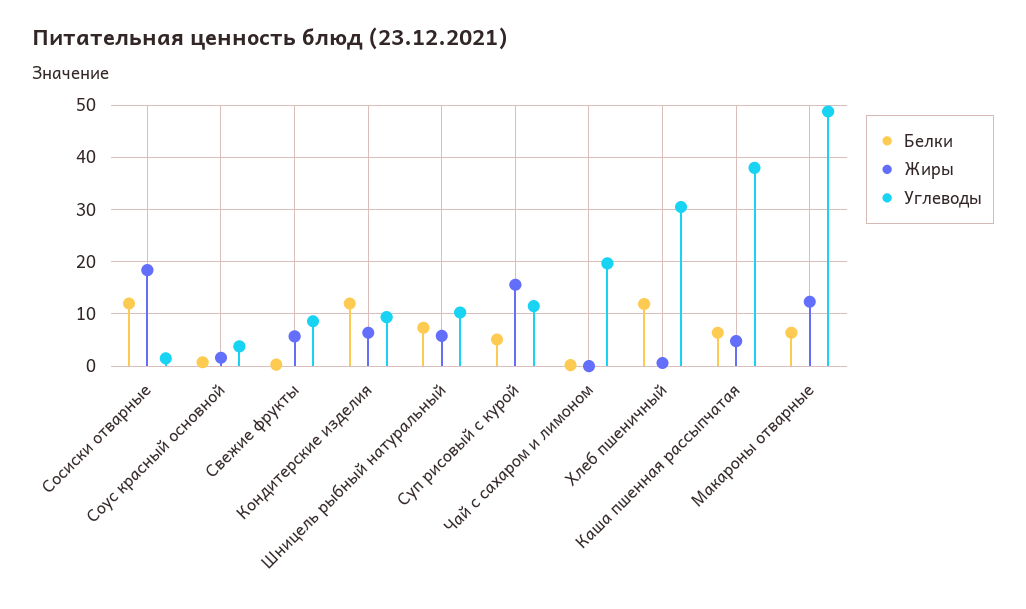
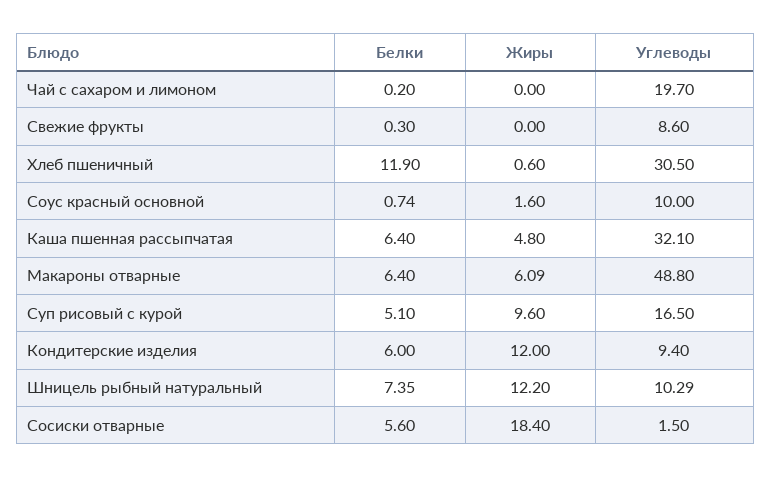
  {
    "Белки": {
-     "Сосиски отварные": 12,
+     "Сосиски отварные": 5.6,
      "Соус красный основной": 0.74,
      "Свежие фрукты": 0.3,
-     "Кондитерские изделия": 12,
+     "Кондитерские изделия": 6,
      "Шницель рыбный натуральный": 7.35,
      "Суп рисовый с курой": 5.1,
      "Чай с сахаром и лимоном": 0.2,
      "Хлеб пшеничный": 11.9,
      "Каша пшенная рассыпчатая": 6.4,
      "Макароны отварные": 6.4
    },
    "Жиры": {
      "Сосиски отварные": 18.4,
      "Соус красный основной": 1.6,
-     "Свежие фрукты": 6,
+     "Свежие фрукты": 0,
-     "Кондитерские изделия": 6,
+     "Кондитерские изделия": 12,
-     "Шницель рыбный натуральный": 6,
+     "Шницель рыбный натуральный": 12.2,
-     "Суп рисовый с курой": 16,
+     "Суп рисовый с курой": 9.6,
      "Чай с сахаром и лимоном": 0,
      "Хлеб пшеничный": 0.6,
      "Каша пшенная рассыпчатая": 4.8,
-     "Макароны отварные": 12
+     "Макароны отварные": 6.09
    },
    "Углеводы": {
      "Сосиски отварные": 1.5,
-     "Соус красный основной": 4,
+     "Соус красный основной": 10,
      "Свежие фрукты": 8.6,
      "Кондитерские изделия": 9.4,
      "Шницель рыбный натуральный": 10.29,
-     "Суп рисовый с курой": 12,
+     "Суп рисовый с курой": 16.5,
      "Чай с сахаром и лимоном": 19.7,
      "Хлеб пшеничный": 30.5,
-     "Каша пшенная рассыпчатая": 38,
+     "Каша пшенная рассыпчатая": 32.1,
      "Макароны отварные": 48.8
    }
  }

